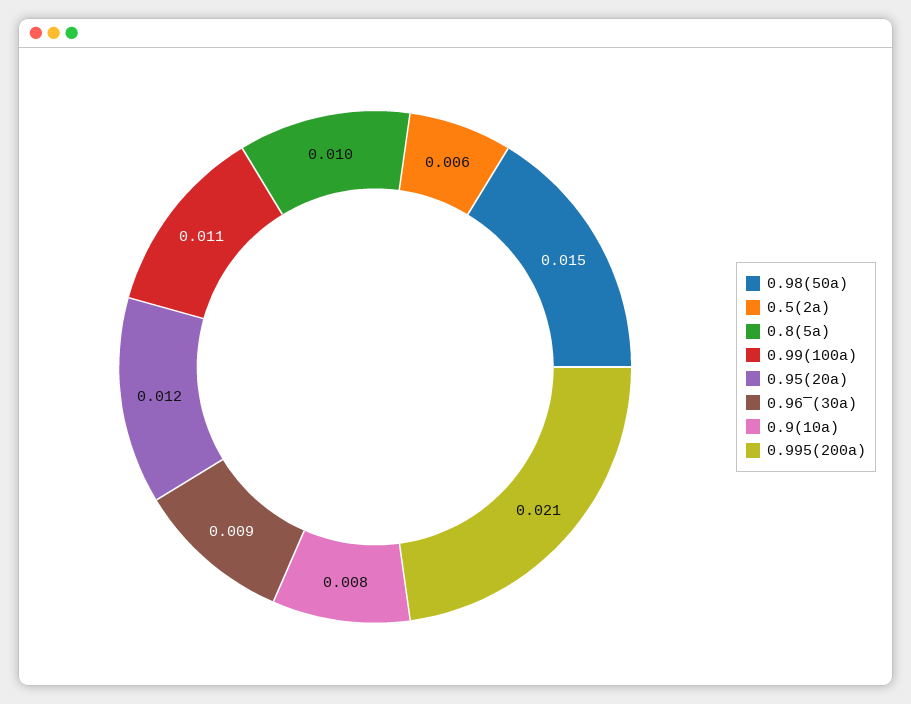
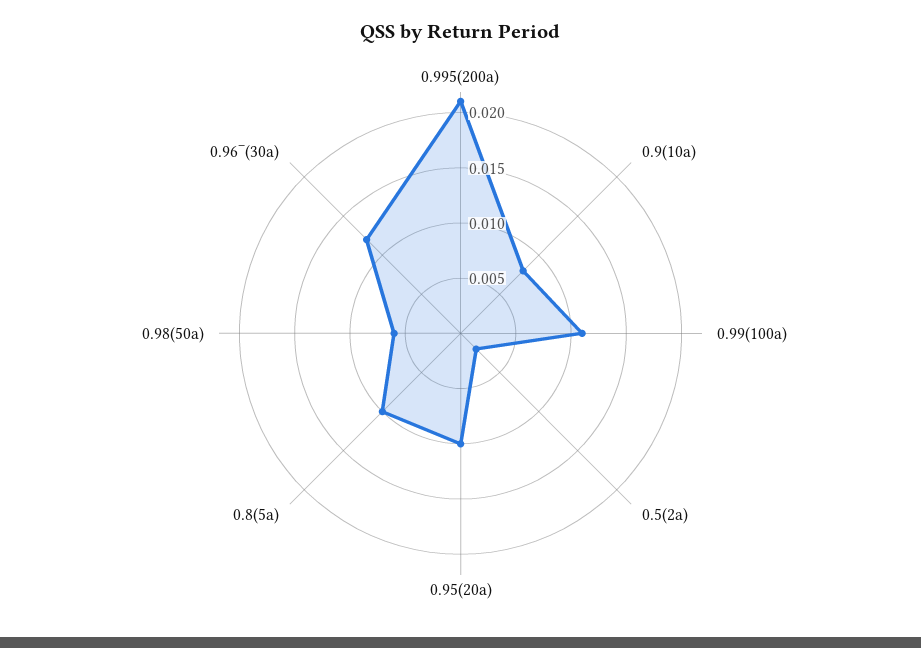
  {
-   "0.98(50a)": 0.015,
+   "0.98(50a)": 0.006,
-   "0.5(2a)": 0.006,
+   "0.5(2a)": 0.002,
    "0.8(5a)": 0.01,
    "0.99(100a)": 0.011,
-   "0.95(20a)": 0.012,
+   "0.95(20a)": 0.01,
-   "0.96‾(30a)": 0.009,
+   "0.96‾(30a)": 0.012,
    "0.9(10a)": 0.008,
    "0.995(200a)": 0.021
  }

